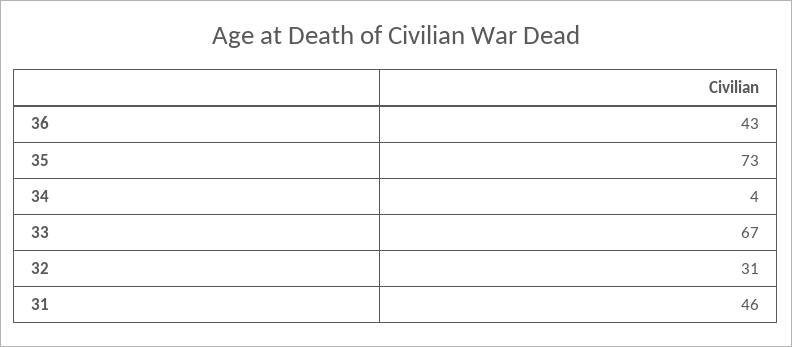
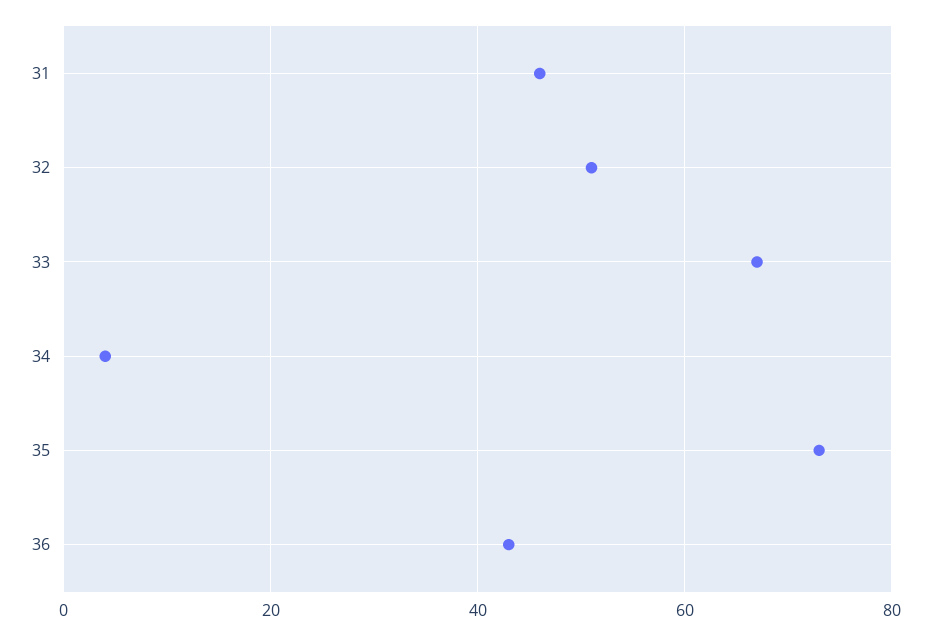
  {
    "36": 43,
    "35": 73,
    "34": 4,
    "33": 67,
-   "32": 31,
+   "32": 50,
    "31": 46
  }

